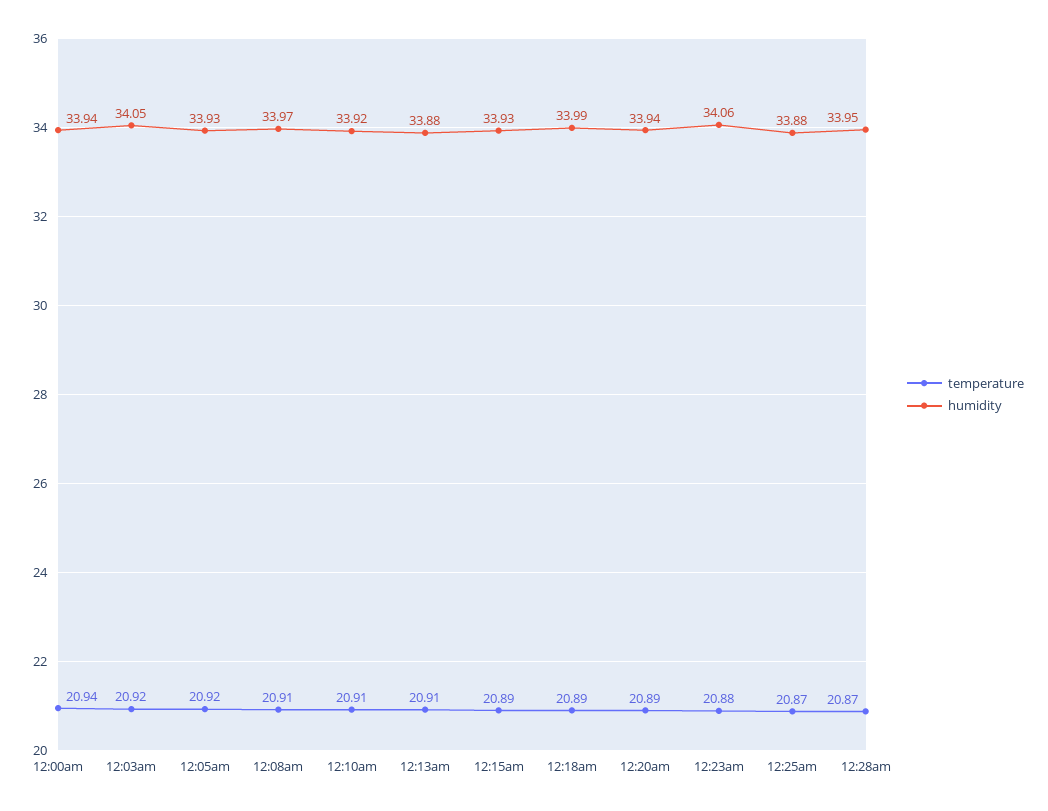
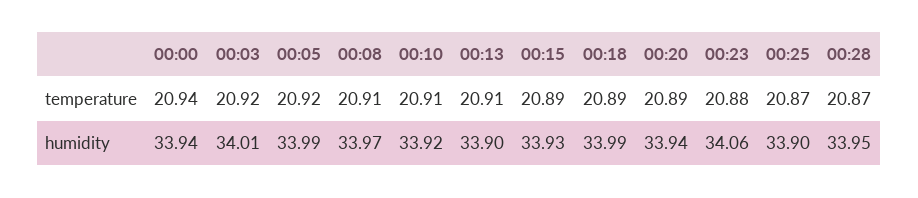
  {
    "temperature": {
      "12:00am": 20.94,
      "12:03am": 20.92,
      "12:05am": 20.92,
      "12:08am": 20.91,
      "12:10am": 20.91,
      "12:13am": 20.91,
      "12:15am": 20.89,
      "12:18am": 20.89,
      "12:20am": 20.89,
      "12:23am": 20.88,
      "12:25am": 20.87,
      "12:28am": 20.87
    },
    "humidity": {
      "12:00am": 33.94,
-     "12:03am": 34.05,
+     "12:03am": 34.01,
-     "12:05am": 33.93,
+     "12:05am": 33.99,
      "12:08am": 33.97,
      "12:10am": 33.92,
-     "12:13am": 33.88,
+     "12:13am": 33.9,
      "12:15am": 33.93,
      "12:18am": 33.99,
      "12:20am": 33.94,
      "12:23am": 34.06,
-     "12:25am": 33.88,
+     "12:25am": 33.9,
      "12:28am": 33.95
    }
  }

